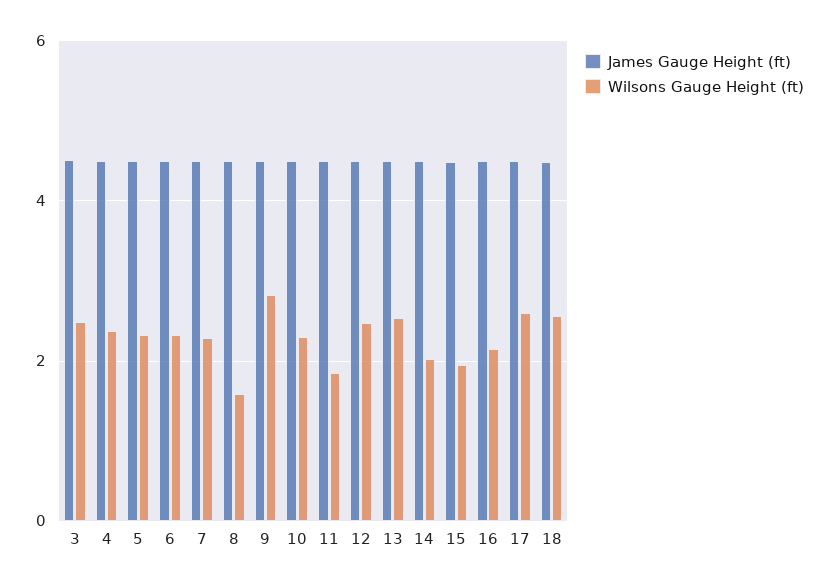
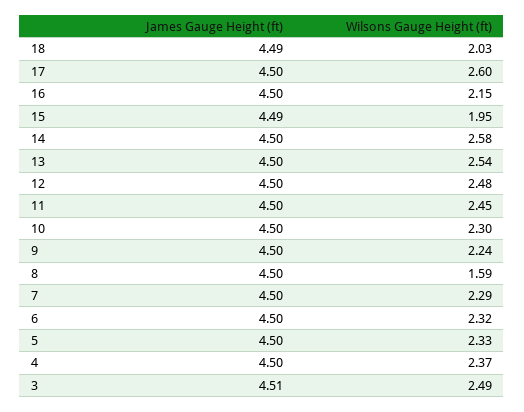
  {
    "James Gauge Height (ft)": {
      "3": 4.51,
      "4": 4.5,
      "5": 4.5,
      "6": 4.5,
      "7": 4.5,
      "8": 4.5,
      "9": 4.5,
      "10": 4.5,
      "11": 4.5,
      "12": 4.5,
      "13": 4.5,
      "14": 4.5,
      "15": 4.49,
      "16": 4.5,
      "17": 4.5,
      "18": 4.49
    },
    "Wilsons Gauge Height (ft)": {
      "3": 2.49,
      "4": 2.37,
      "5": 2.33,
      "6": 2.32,
      "7": 2.29,
      "8": 1.59,
-     "9": 2.8,
+     "9": 2.24,
      "10": 2.3,
-     "11": 1.8,
+     "11": 2.45,
      "12": 2.48,
      "13": 2.54,
-     "14": 2,
+     "14": 2.58,
      "15": 1.95,
      "16": 2.15,
      "17": 2.6,
-     "18": 2.6
+     "18": 2.03
    }
  }

